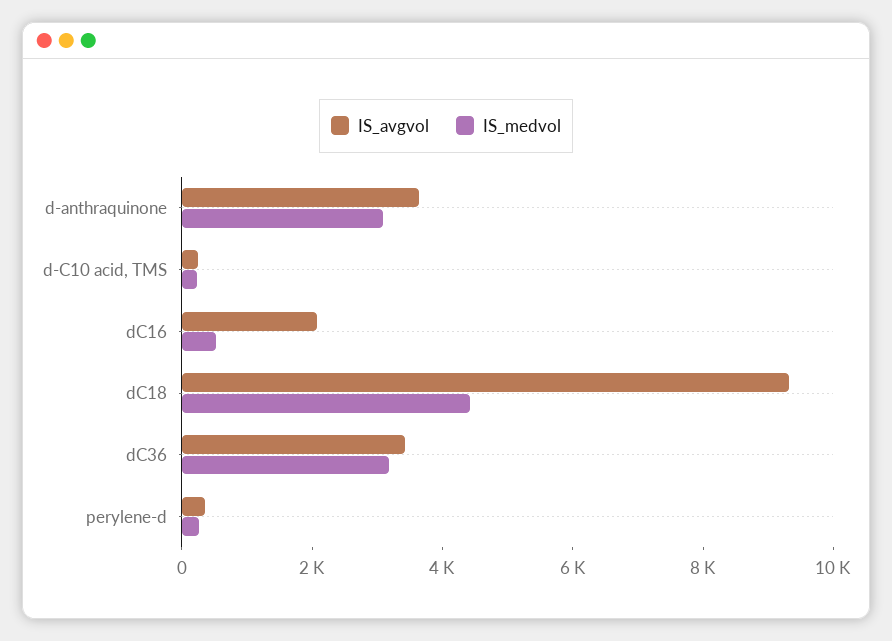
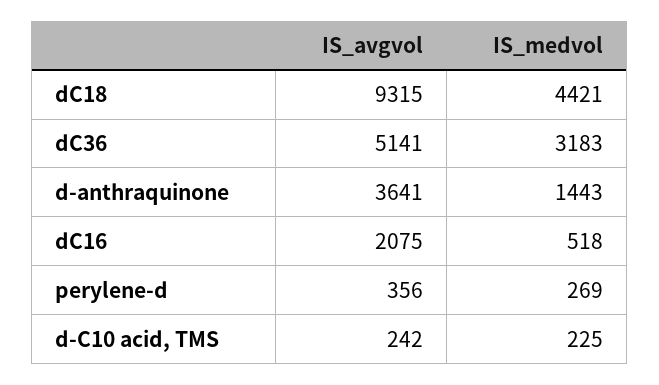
  {
    "IS_avgvol": {
      "d-anthraquinone": 3641,
      "d-C10 acid, TMS": 242,
      "dC16": 2075,
      "dC18": 9315,
-     "dC36": 3500,
+     "dC36": 5141,
      "perylene-d": 356
    },
    "IS_medvol": {
-     "d-anthraquinone": 3000,
+     "d-anthraquinone": 1443,
      "d-C10 acid, TMS": 225,
      "dC16": 518,
      "dC18": 4421,
      "dC36": 3183,
      "perylene-d": 269
    }
  }

